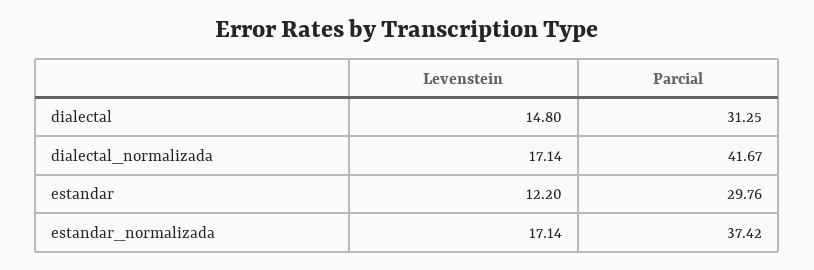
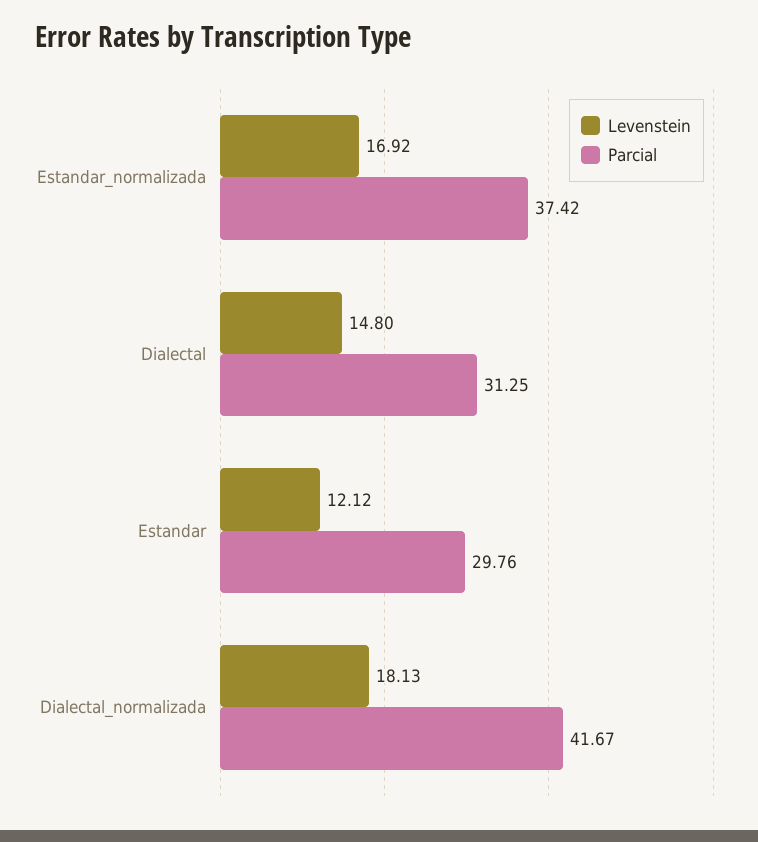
  {
    "Levenstein": {
      "dialectal": 14.8,
-     "dialectal_normalizada": 17.14,
+     "dialectal_normalizada": 18.13,
-     "estandar": 12.2,
+     "estandar": 12.12,
-     "estandar_normalizada": 17.14
+     "estandar_normalizada": 16.92
    },
    "Parcial": {
      "dialectal": 31.25,
      "dialectal_normalizada": 41.67,
      "estandar": 29.76,
      "estandar_normalizada": 37.42
    }
  }

